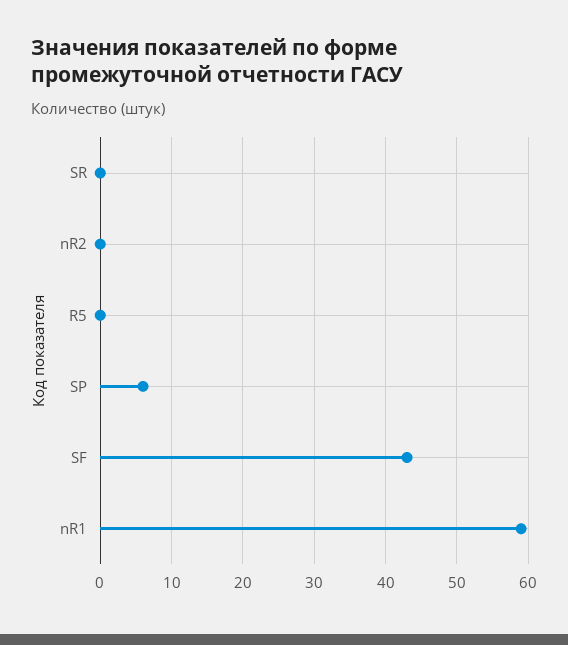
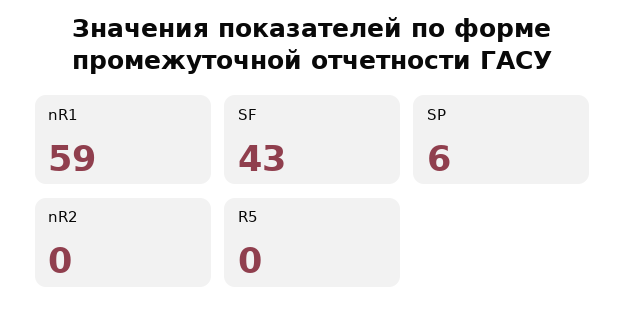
  {
-   "SR": 0,
    "nR2": 0,
    "R5": 0,
    "SP": 6,
    "SF": 43,
    "nR1": 59
  }

